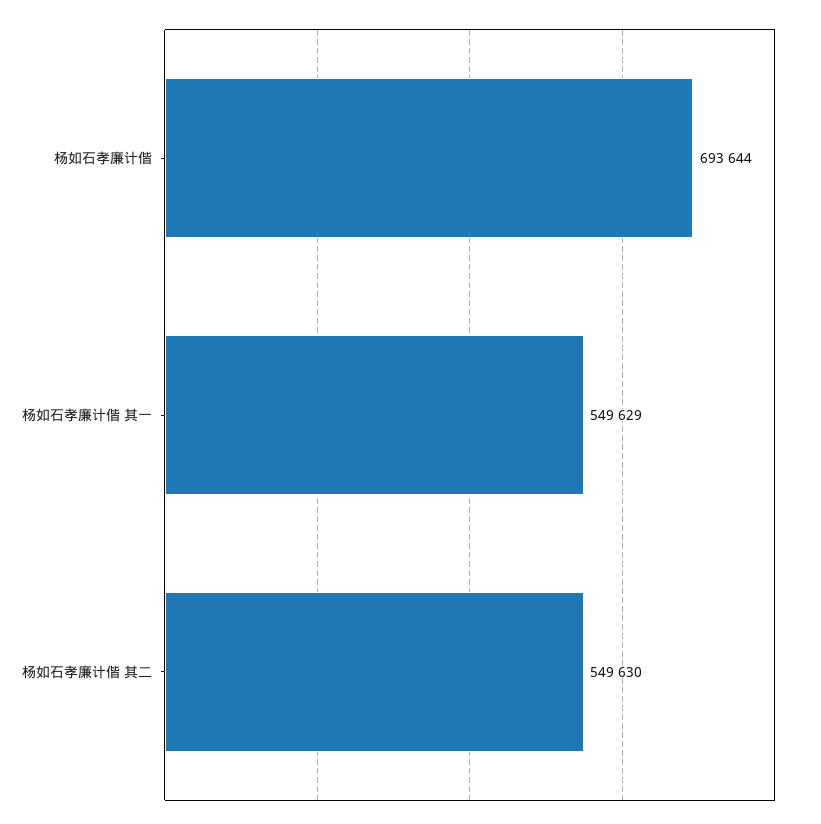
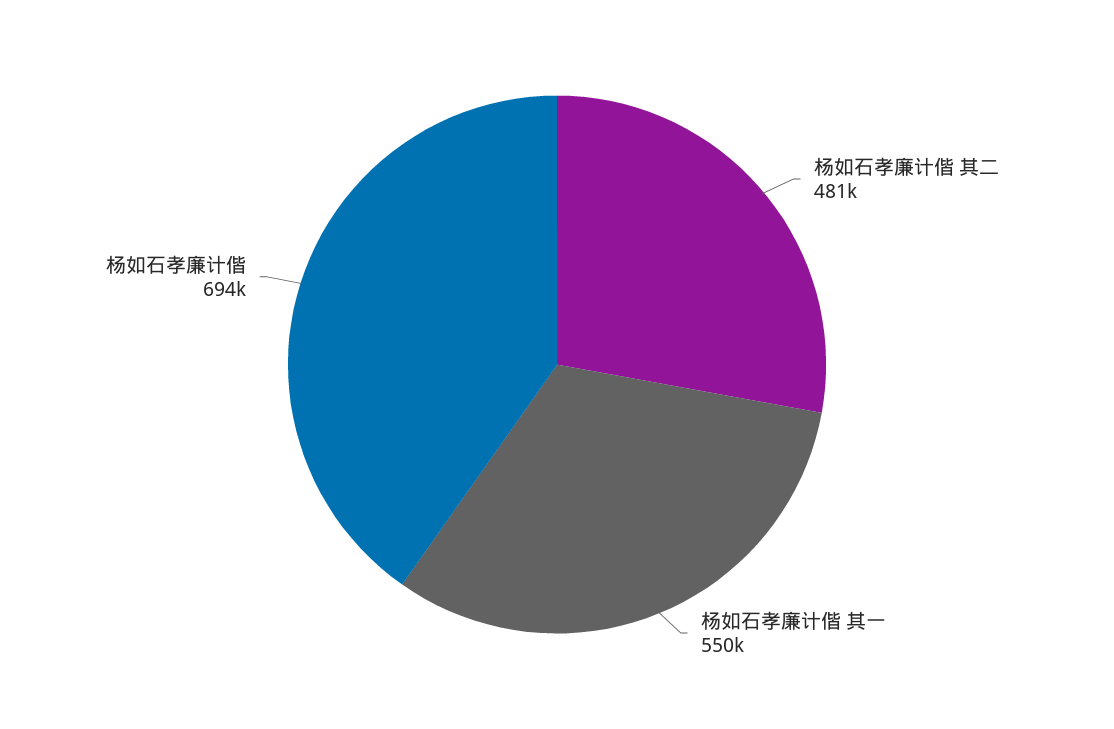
  {
    "杨如石孝廉计偕": 693644,
    "杨如石孝廉计偕 其一": 549629,
-   "杨如石孝廉计偕 其二": 549630
+   "杨如石孝廉计偕 其二": 481000
  }

